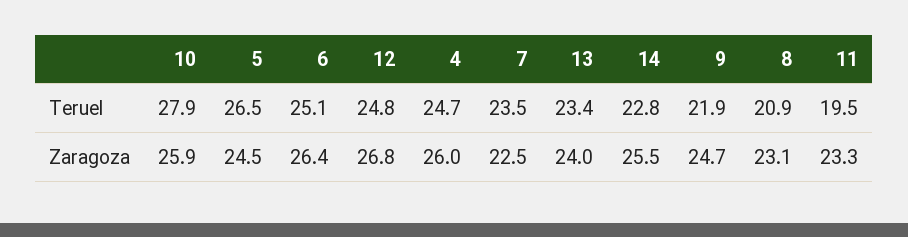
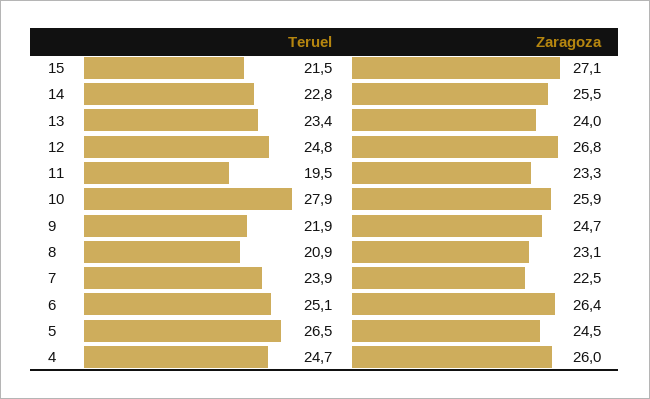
  {
    "10": {
      "Teruel": 27.9,
      "Zaragoza": 25.9
    },
    "5": {
      "Teruel": 26.5,
      "Zaragoza": 24.5
    },
    "6": {
      "Teruel": 25.1,
      "Zaragoza": 26.4
    },
    "12": {
      "Teruel": 24.8,
      "Zaragoza": 26.8
    },
    "4": {
      "Teruel": 24.7,
      "Zaragoza": 26
    },
    "7": {
-     "Teruel": 23.5,
+     "Teruel": 23.9,
      "Zaragoza": 22.5
    },
    "13": {
      "Teruel": 23.4,
      "Zaragoza": 24
    },
    "14": {
      "Teruel": 22.8,
      "Zaragoza": 25.5
    },
    "9": {
      "Teruel": 21.9,
      "Zaragoza": 24.7
    },
    "8": {
      "Teruel": 20.9,
      "Zaragoza": 23.1
    },
    "11": {
      "Teruel": 19.5,
      "Zaragoza": 23.3
-   }
+   },
+   "15": {
+     "Teruel": 21.5,
+     "Zaragoza": 27.1
+   }
  }

